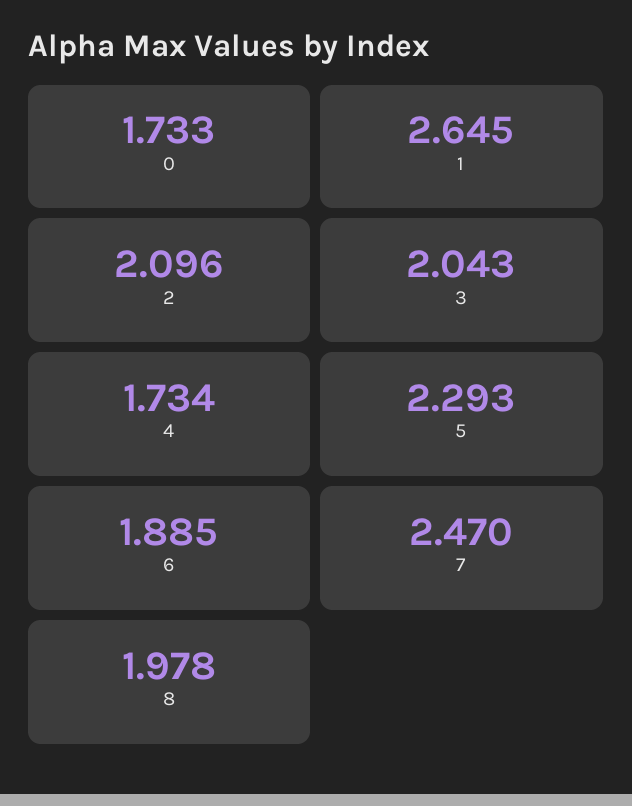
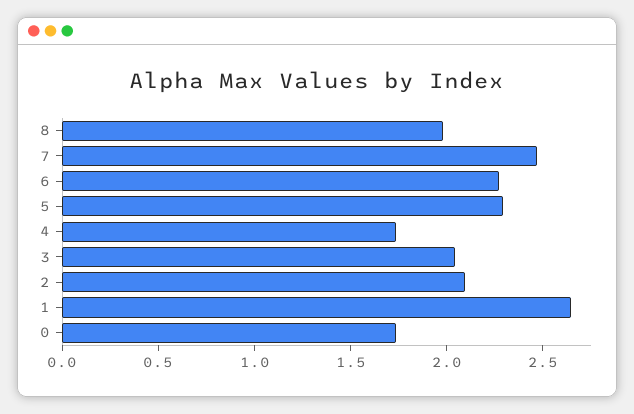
  {
    "0": 1.733,
    "1": 2.645,
    "2": 2.096,
    "3": 2.043,
    "4": 1.734,
    "5": 2.293,
-   "6": 1.885,
+   "6": 2.3,
    "7": 2.47,
    "8": 1.978
  }

